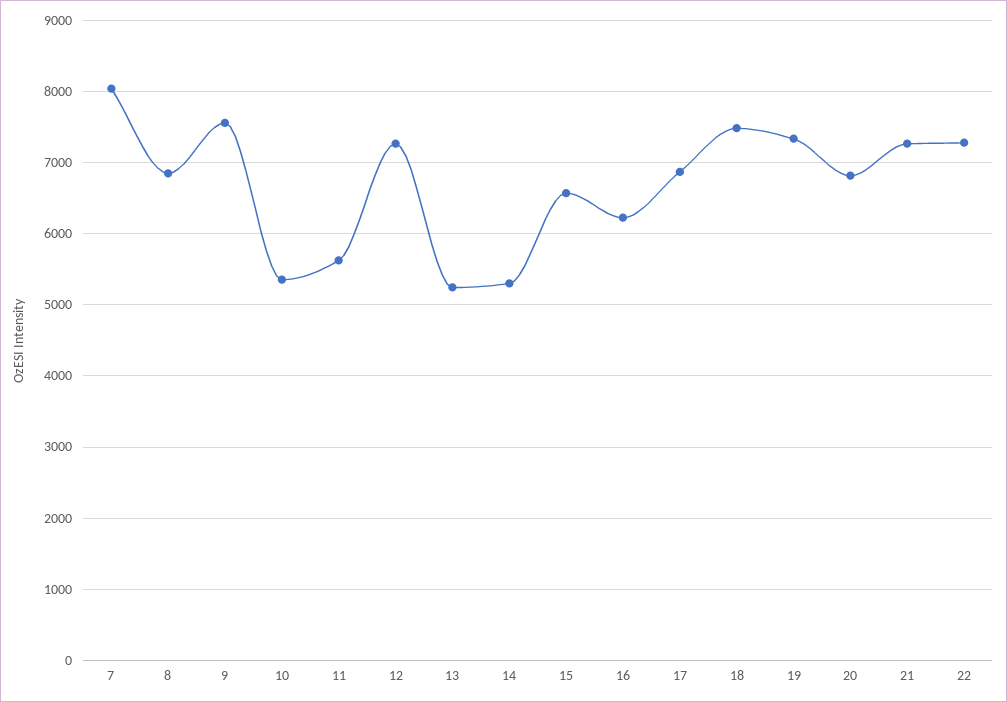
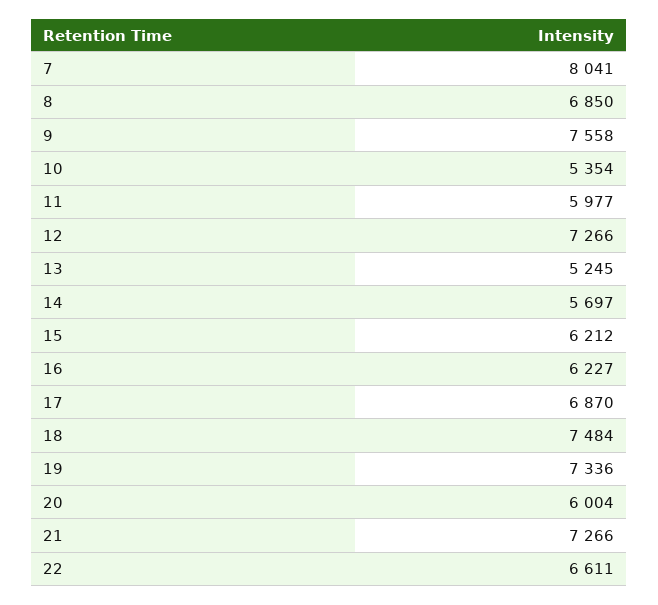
  {
    "7": 8041,
    "8": 6850,
    "9": 7558,
    "10": 5354,
-   "11": 5600,
+   "11": 5977,
    "12": 7266,
    "13": 5245,
-   "14": 5300,
+   "14": 5697,
-   "15": 6600,
+   "15": 6212,
    "16": 6227,
    "17": 6870,
    "18": 7484,
    "19": 7336,
-   "20": 6800,
+   "20": 6004,
    "21": 7266,
-   "22": 7300
+   "22": 6611
  }

